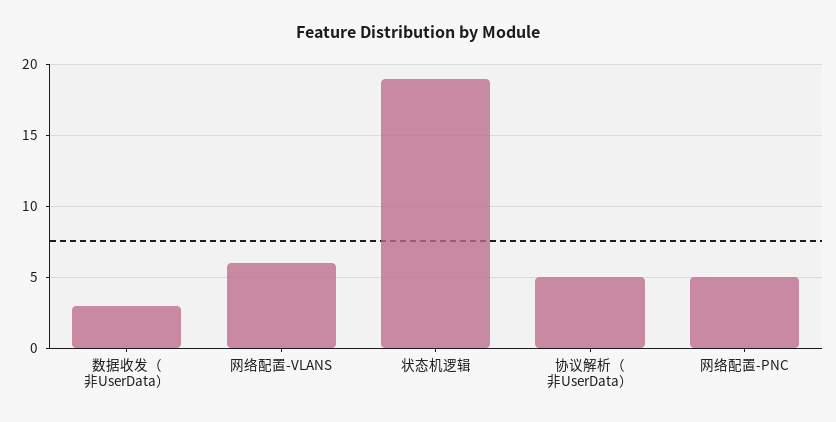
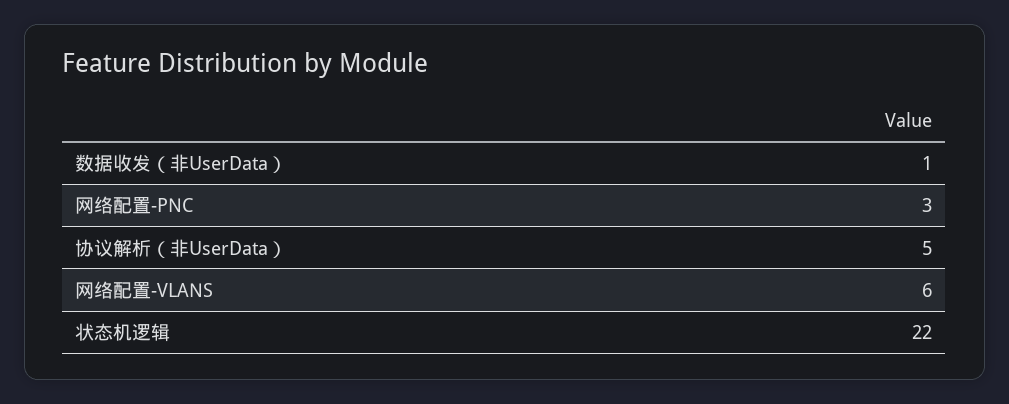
  {
-   "数据收发（非UserData）": 3,
+   "数据收发（非UserData）": 1,
    "网络配置-VLANS": 6,
-   "状态机逻辑": 19,
+   "状态机逻辑": 22,
    "协议解析（非UserData）": 5,
-   "网络配置-PNC": 5
+   "网络配置-PNC": 3
  }

